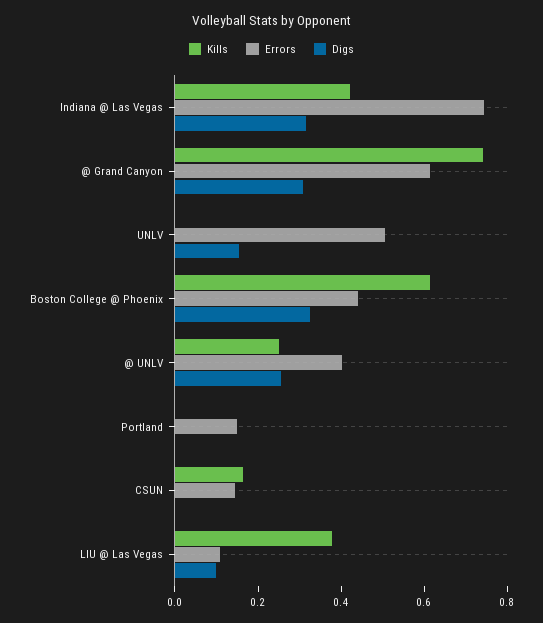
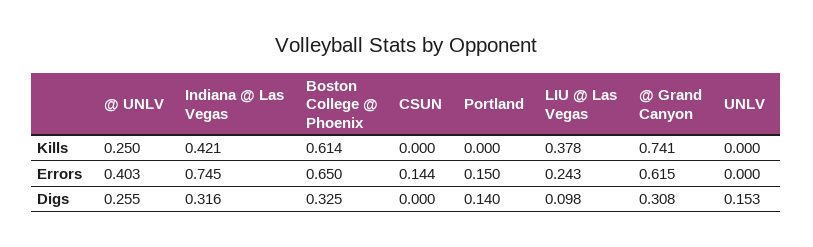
  {
    "Kills": {
      "Indiana @ Las Vegas": 0.421,
      "@ Grand Canyon": 0.741,
      "UNLV": 0,
      "Boston College @ Phoenix": 0.614,
      "@ UNLV": 0.25,
      "Portland": 0,
-     "CSUN": 0.15,
+     "CSUN": 0,
      "LIU @ Las Vegas": 0.378
    },
    "Errors": {
      "Indiana @ Las Vegas": 0.745,
      "@ Grand Canyon": 0.615,
-     "UNLV": 0.5,
+     "UNLV": 0,
-     "Boston College @ Phoenix": 0.45,
+     "Boston College @ Phoenix": 0.65,
      "@ UNLV": 0.403,
      "Portland": 0.15,
      "CSUN": 0.144,
-     "LIU @ Las Vegas": 0.1
+     "LIU @ Las Vegas": 0.243
    },
    "Digs": {
      "Indiana @ Las Vegas": 0.316,
      "@ Grand Canyon": 0.308,
      "UNLV": 0.153,
      "Boston College @ Phoenix": 0.325,
      "@ UNLV": 0.255,
-     "Portland": 0,
+     "Portland": 0.14,
      "CSUN": 0,
      "LIU @ Las Vegas": 0.098
    }
  }

